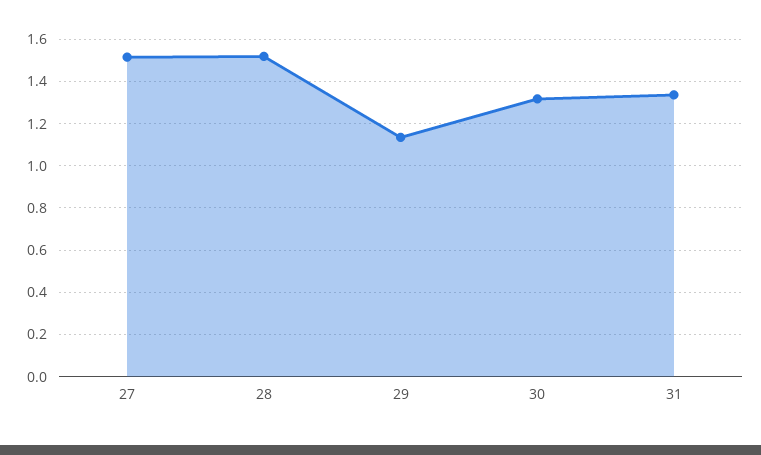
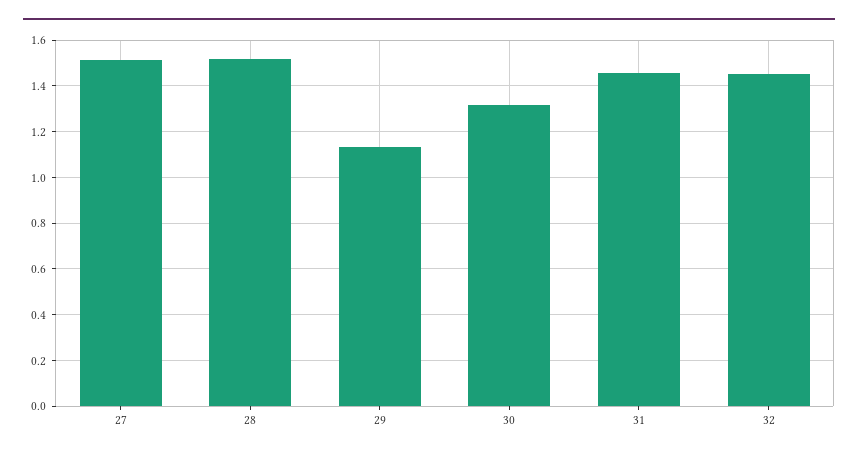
  {
    "27": 1.5,
    "28": 1.5,
    "29": 1.15,
    "30": 1.3,
-   "31": 1.35
+   "31": 1.45,
+   "32": 1.45
  }

